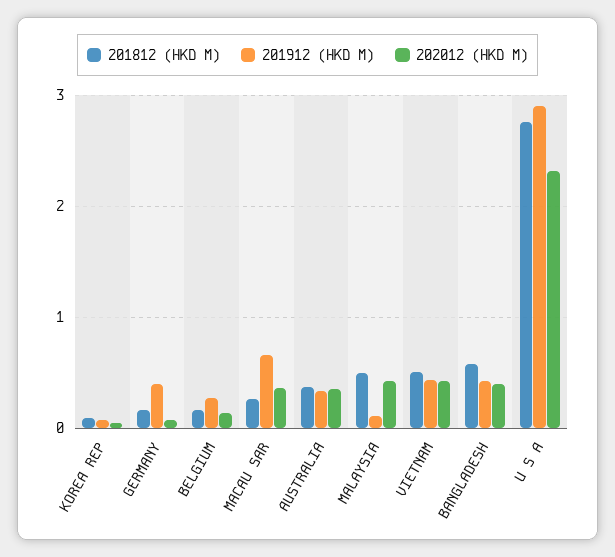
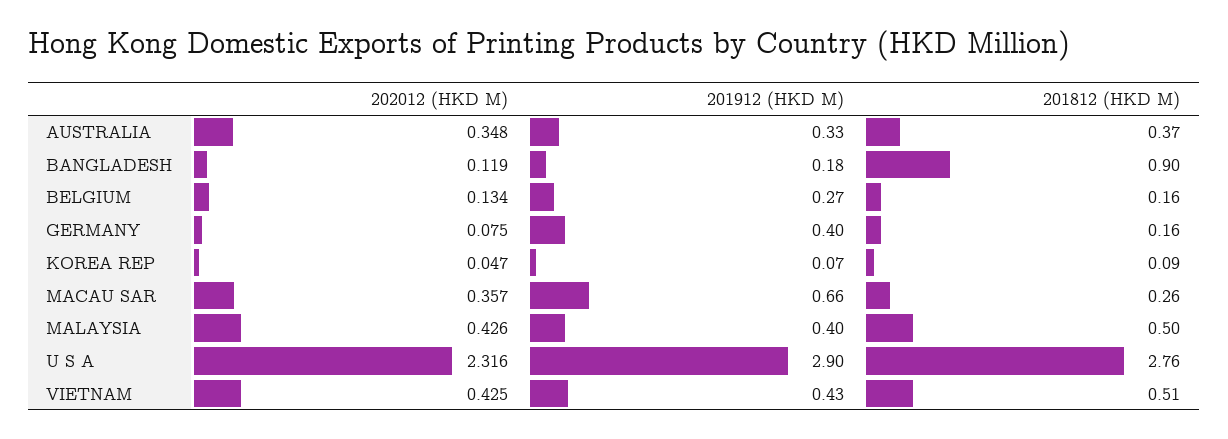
  {
    "201812 (HKD M)": {
      "KOREA REP": 0.09,
      "GERMANY": 0.16,
      "BELGIUM": 0.16,
      "MACAU SAR": 0.26,
      "AUSTRALIA": 0.37,
      "MALAYSIA": 0.5,
      "VIETNAM": 0.51,
-     "BANGLADESH": 0.6,
+     "BANGLADESH": 0.9,
      "U S A": 2.76
    },
    "201912 (HKD M)": {
      "KOREA REP": 0.07,
      "GERMANY": 0.4,
      "BELGIUM": 0.27,
      "MACAU SAR": 0.66,
      "AUSTRALIA": 0.33,
-     "MALAYSIA": 0.1,
+     "MALAYSIA": 0.4,
      "VIETNAM": 0.43,
-     "BANGLADESH": 0.4,
+     "BANGLADESH": 0.18,
      "U S A": 2.9
    },
    "202012 (HKD M)": {
      "KOREA REP": 0.047,
      "GERMANY": 0.075,
      "BELGIUM": 0.134,
      "MACAU SAR": 0.357,
      "AUSTRALIA": 0.348,
      "MALAYSIA": 0.426,
      "VIETNAM": 0.425,
-     "BANGLADESH": 0.4,
+     "BANGLADESH": 0.119,
      "U S A": 2.316
    }
  }

